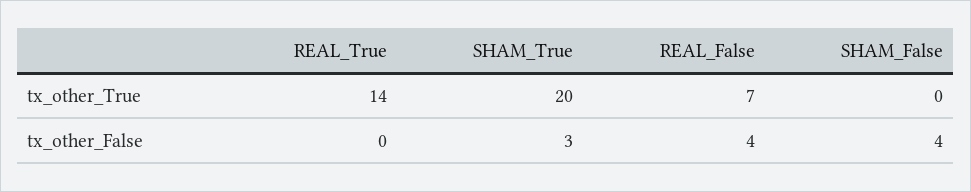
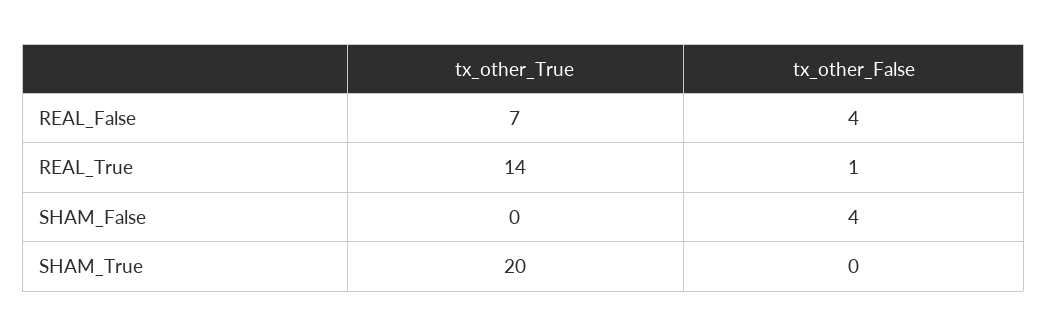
  {
    "REAL_True": {
      "tx_other_True": 14,
-     "tx_other_False": 0
+     "tx_other_False": 1
    },
    "SHAM_True": {
      "tx_other_True": 20,
-     "tx_other_False": 3
+     "tx_other_False": 0
    },
    "REAL_False": {
      "tx_other_True": 7,
      "tx_other_False": 4
    },
    "SHAM_False": {
      "tx_other_True": 0,
      "tx_other_False": 4
    }
  }

